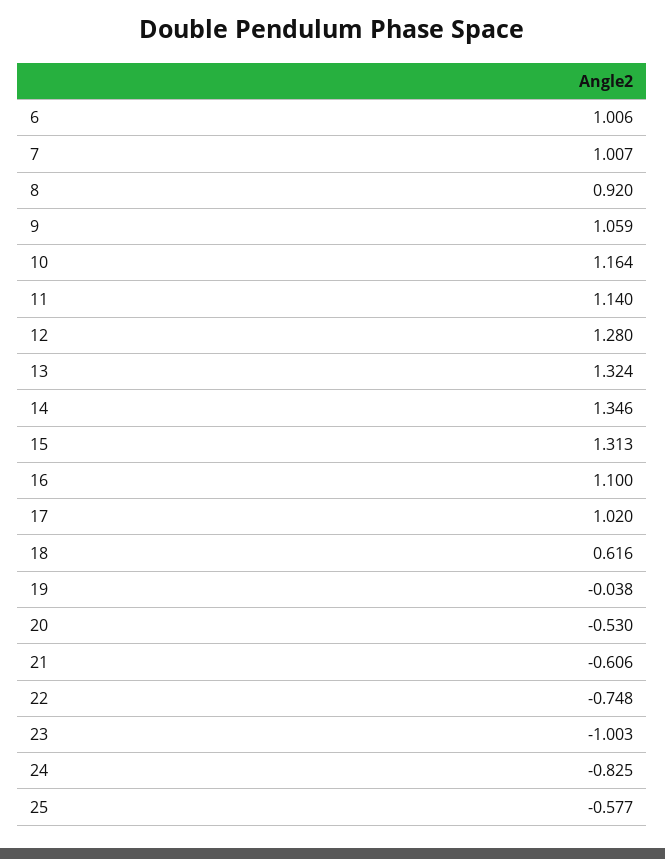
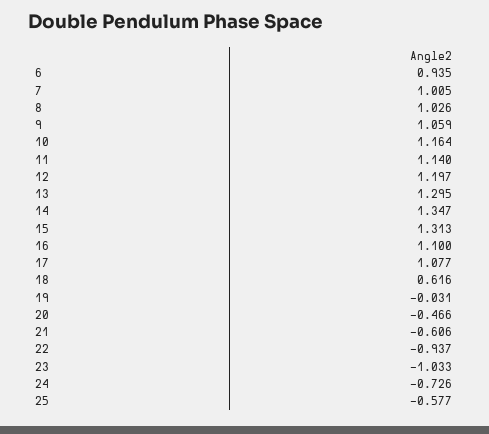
  {
-   "6": 1.006,
+   "6": 0.935,
-   "7": 1.007,
+   "7": 1.005,
-   "8": 0.92,
+   "8": 1.026,
    "9": 1.059,
    "10": 1.164,
    "11": 1.14,
-   "12": 1.28,
+   "12": 1.197,
-   "13": 1.324,
+   "13": 1.295,
-   "14": 1.346,
+   "14": 1.347,
    "15": 1.313,
    "16": 1.1,
-   "17": 1.02,
+   "17": 1.077,
    "18": 0.616,
-   "19": -0.038,
+   "19": -0.031,
-   "20": -0.53,
+   "20": -0.466,
    "21": -0.606,
-   "22": -0.748,
+   "22": -0.937,
-   "23": -1.003,
+   "23": -1.033,
-   "24": -0.825,
+   "24": -0.726,
    "25": -0.577
  }

